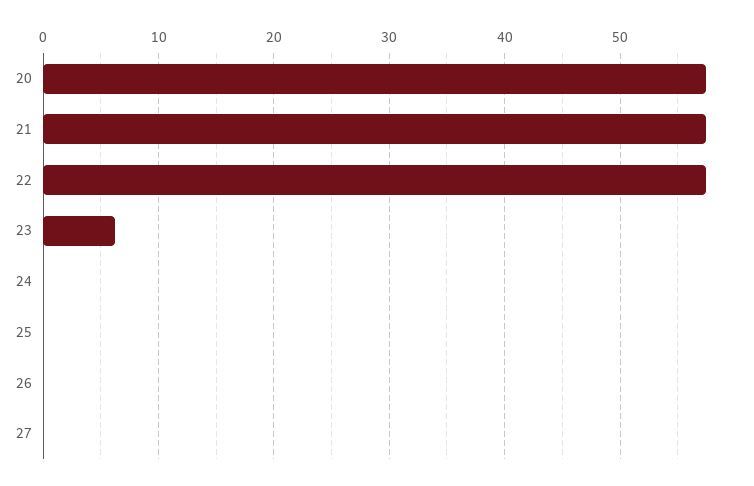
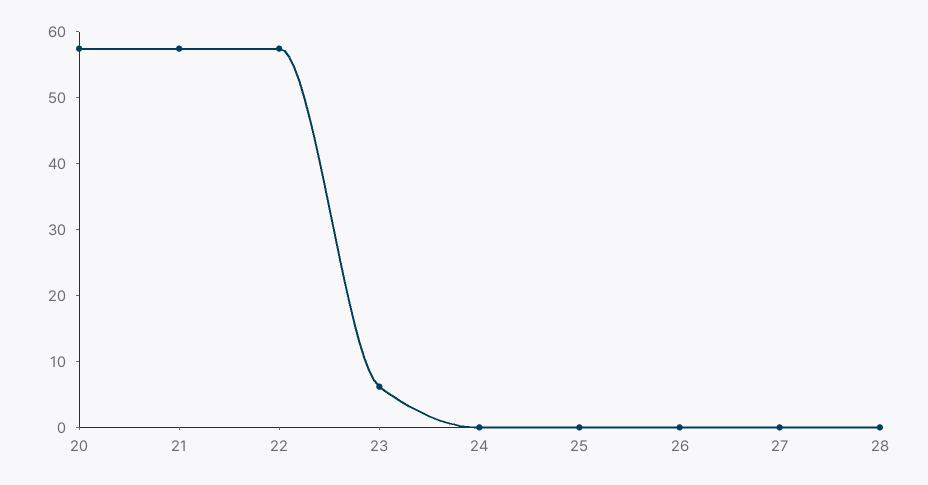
  {
    "20": 57,
    "21": 57,
    "22": 57,
    "23": 6,
    "24": 0,
    "25": 0,
    "26": 0,
-   "27": 0
+   "27": 0,
+   "28": 0
  }

